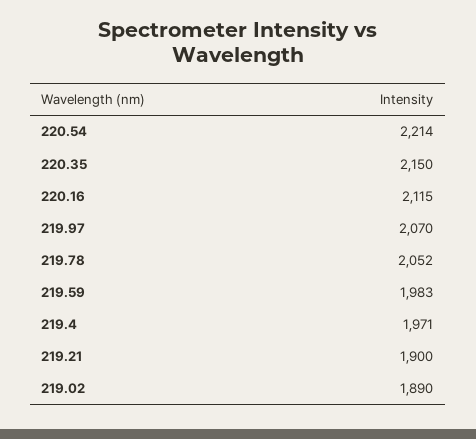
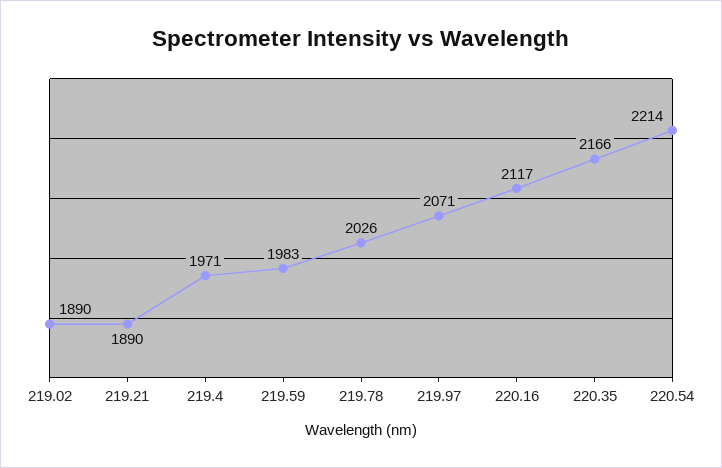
  {
    "220.54": 2214,
-   "220.35": 2150,
+   "220.35": 2166,
-   "220.16": 2115,
+   "220.16": 2117,
-   "219.97": 2070,
+   "219.97": 2071,
-   "219.78": 2052,
+   "219.78": 2026,
    "219.59": 1983,
    "219.4": 1971,
-   "219.21": 1900,
+   "219.21": 1890,
    "219.02": 1890
  }

